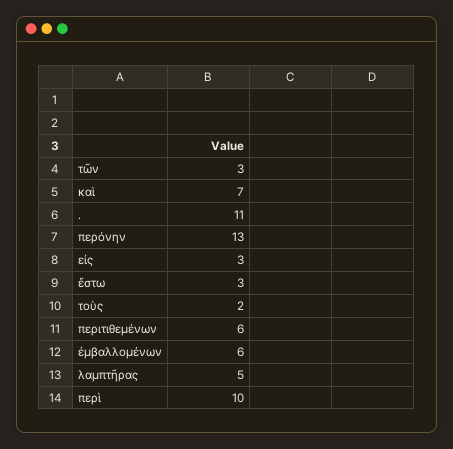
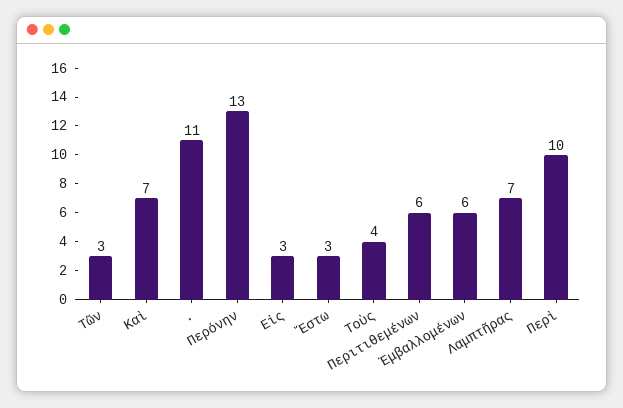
  {
    "τῶν": 3,
    "καὶ": 7,
    ".": 11,
    "περόνην": 13,
    "εἰς": 3,
    "ἔστω": 3,
-   "τοὺς": 2,
+   "τοὺς": 4,
    "περιτιθεμένων": 6,
    "ἐμβαλλομένων": 6,
-   "λαμπτῆρας": 5,
+   "λαμπτῆρας": 7,
    "περὶ": 10
  }

